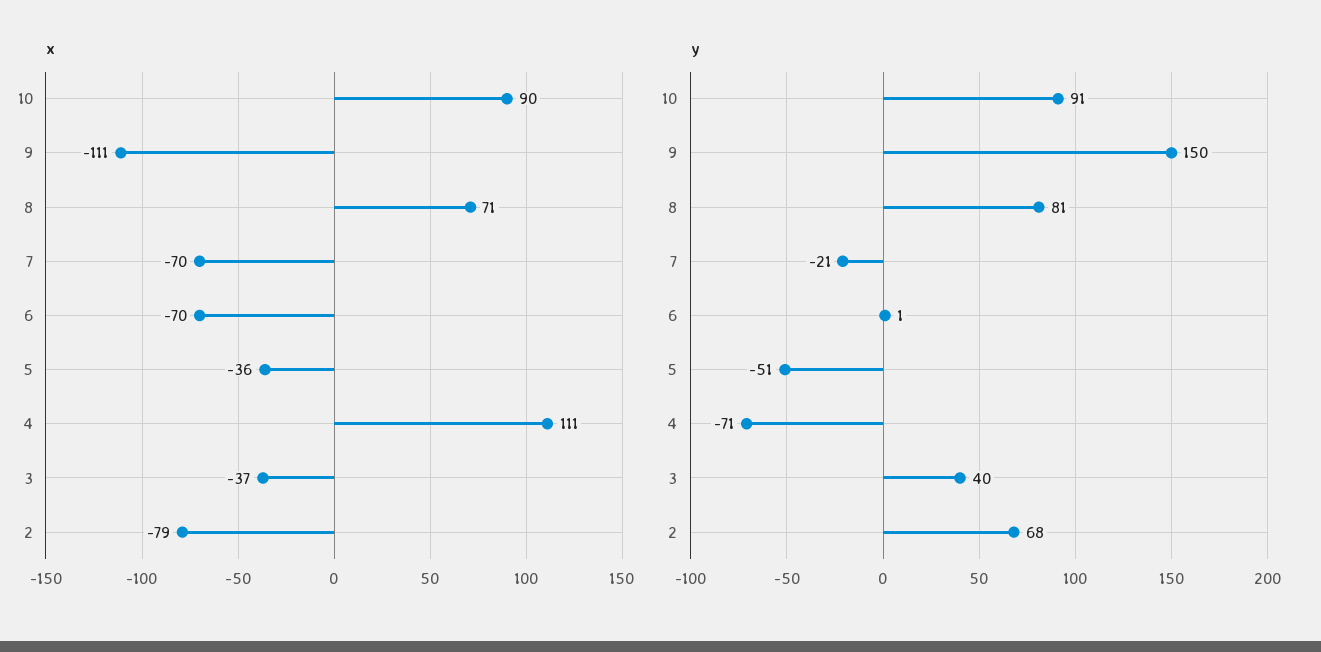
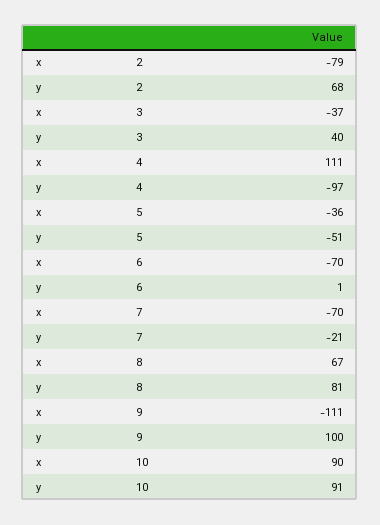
  {
    "x": {
      "10": 90,
      "9": -111,
-     "8": 71,
+     "8": 67,
      "7": -70,
      "6": -70,
      "5": -36,
      "4": 111,
      "3": -37,
      "2": -79
    },
    "y": {
      "10": 91,
-     "9": 150,
+     "9": 100,
      "8": 81,
      "7": -21,
      "6": 1,
      "5": -51,
-     "4": -71,
+     "4": -97,
      "3": 40,
      "2": 68
    }
  }

